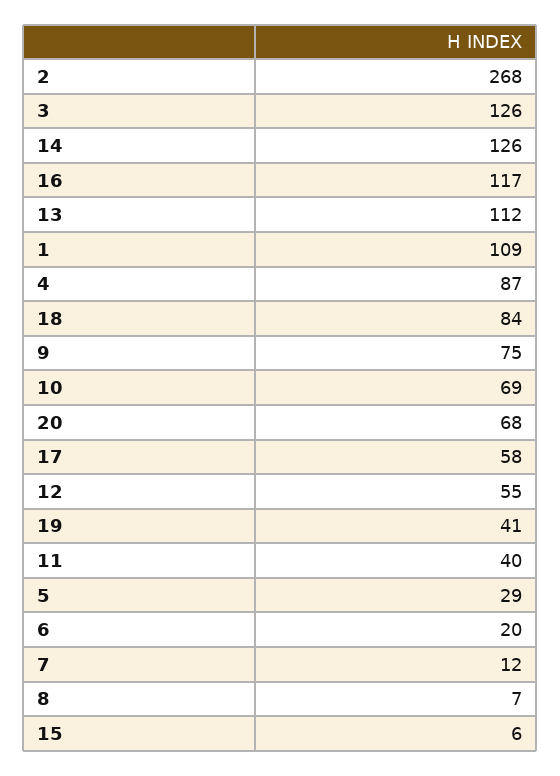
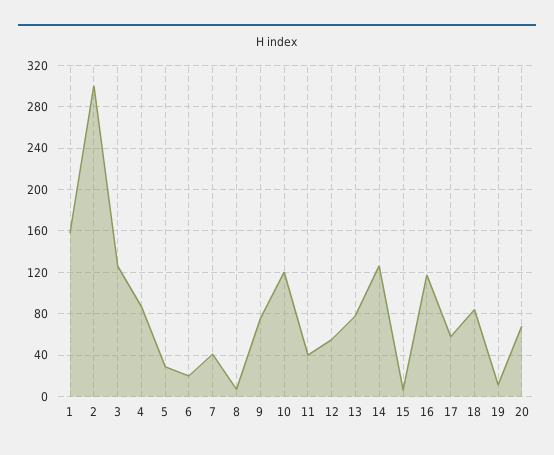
  {
-   "2": 268,
+   "2": 300,
    "3": 126,
    "14": 126,
    "16": 117,
-   "13": 112,
+   "13": 80,
-   "1": 109,
+   "1": 160,
    "4": 87,
    "18": 84,
    "9": 75,
-   "10": 69,
+   "10": 120,
    "20": 68,
    "17": 58,
    "12": 55,
-   "19": 41,
+   "19": 10,
    "11": 40,
    "5": 29,
    "6": 20,
-   "7": 12,
+   "7": 40,
    "8": 7,
    "15": 6
  }

